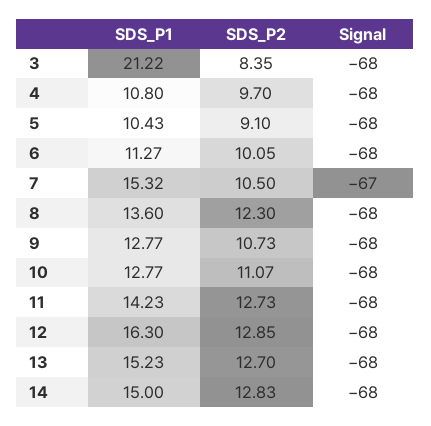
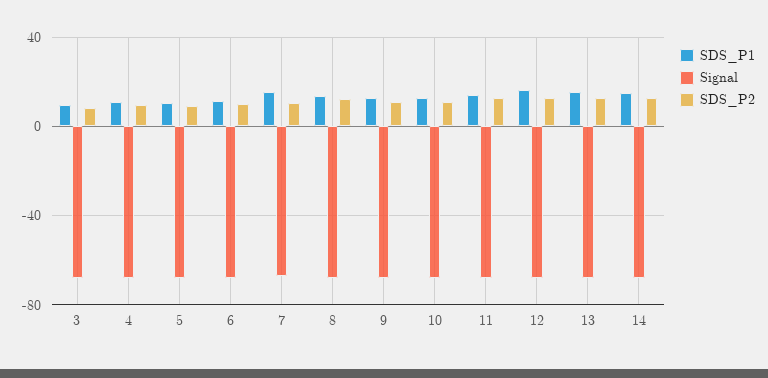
  {
    "SDS_P1": {
-     "3": 21.22,
+     "3": 10,
      "4": 10.8,
      "5": 10.43,
      "6": 11.27,
      "7": 15.32,
      "8": 13.6,
      "9": 12.77,
      "10": 12.77,
      "11": 14.23,
      "12": 16.3,
      "13": 15.23,
      "14": 15
    },
    "SDS_P2": {
      "3": 8.35,
      "4": 9.7,
      "5": 9.1,
      "6": 10.05,
      "7": 10.5,
      "8": 12.3,
      "9": 10.73,
      "10": 11.07,
      "11": 12.73,
      "12": 12.85,
      "13": 12.7,
      "14": 12.83
    },
    "Signal": {
      "3": -68,
      "4": -68,
      "5": -68,
      "6": -68,
      "7": -67,
      "8": -68,
      "9": -68,
      "10": -68,
      "11": -68,
      "12": -68,
      "13": -68,
      "14": -68
    }
  }

